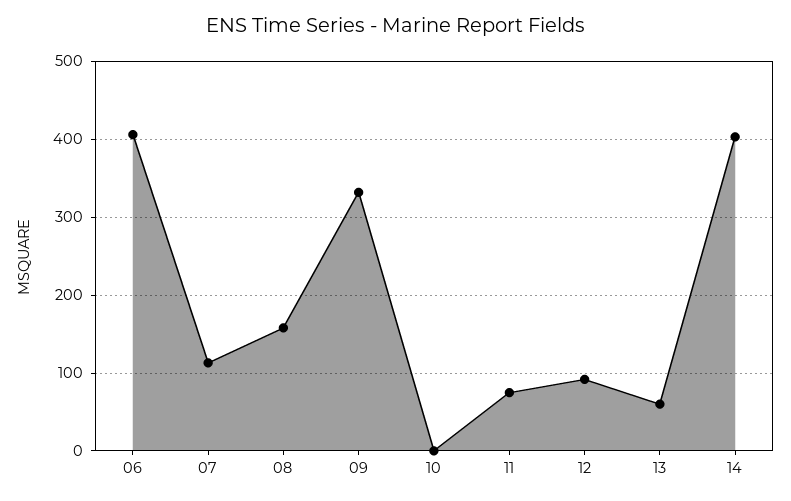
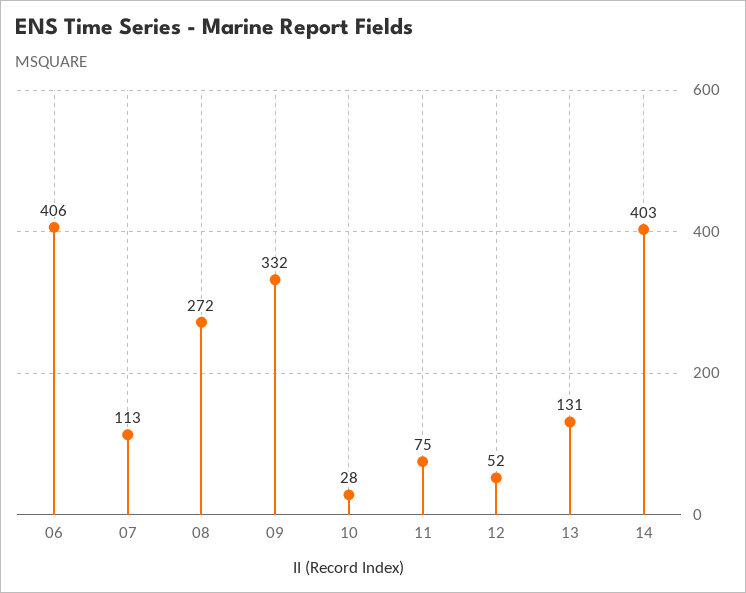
  {
    "06": 406,
    "07": 113,
-   "08": 160,
+   "08": 272,
    "09": 332,
-   "10": 0,
+   "10": 28,
    "11": 75,
-   "12": 90,
+   "12": 52,
-   "13": 60,
+   "13": 131,
    "14": 403
  }

